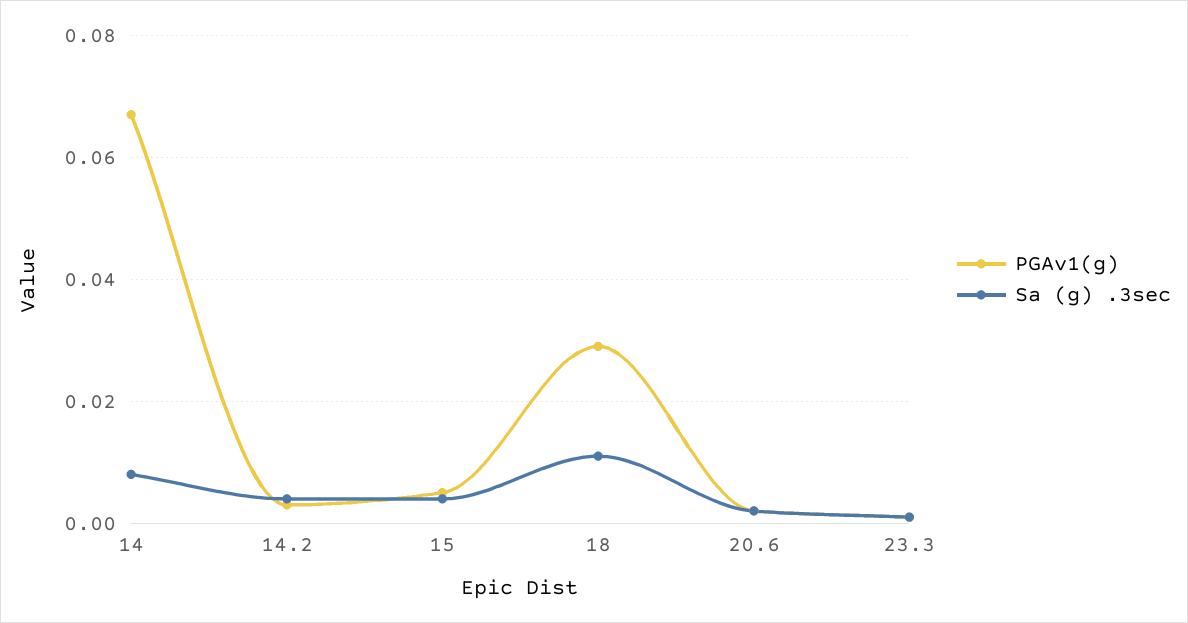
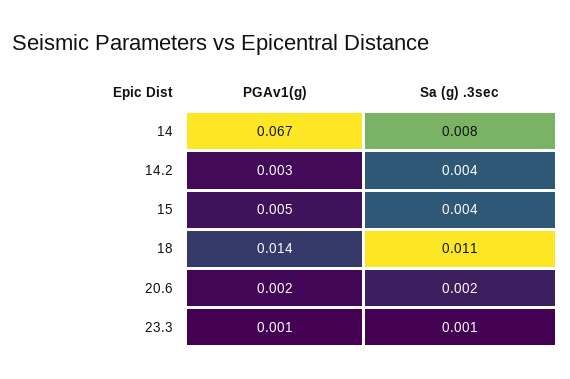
  {
    "PGAv1(g)": {
      "14": 0.067,
      "14.2": 0.003,
      "15": 0.005,
-     "18": 0.03,
+     "18": 0.014,
      "20.6": 0.002,
      "23.3": 0.001
    },
    "Sa (g) .3sec": {
      "14": 0.008,
      "14.2": 0.004,
      "15": 0.004,
      "18": 0.011,
      "20.6": 0.002,
      "23.3": 0.001
    }
  }

